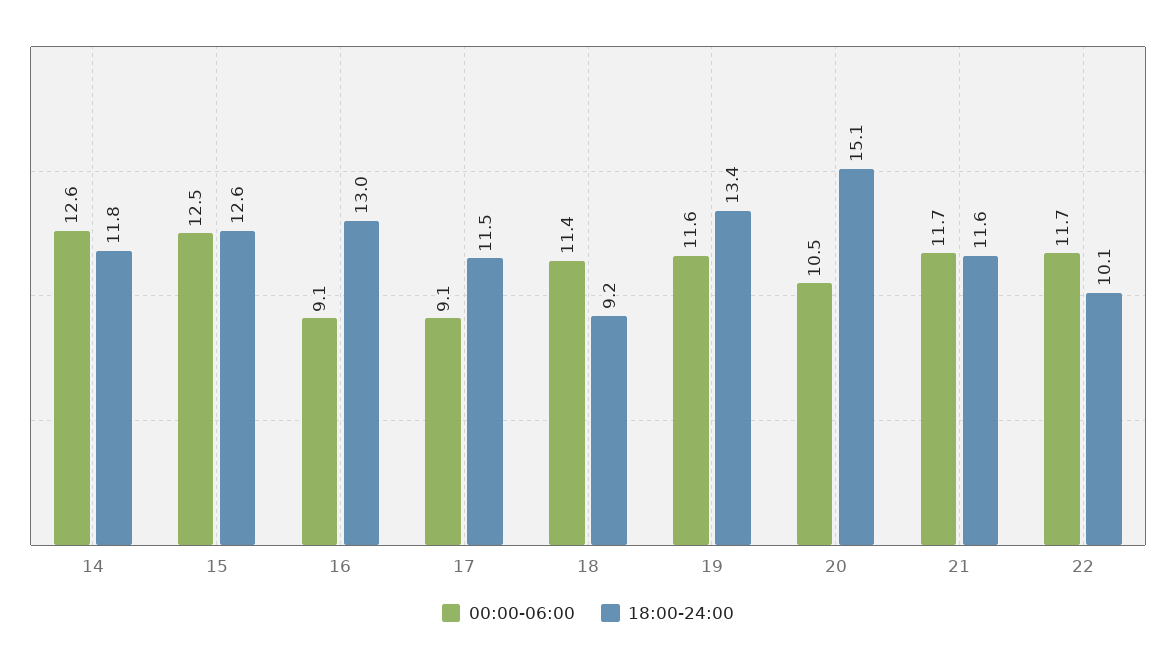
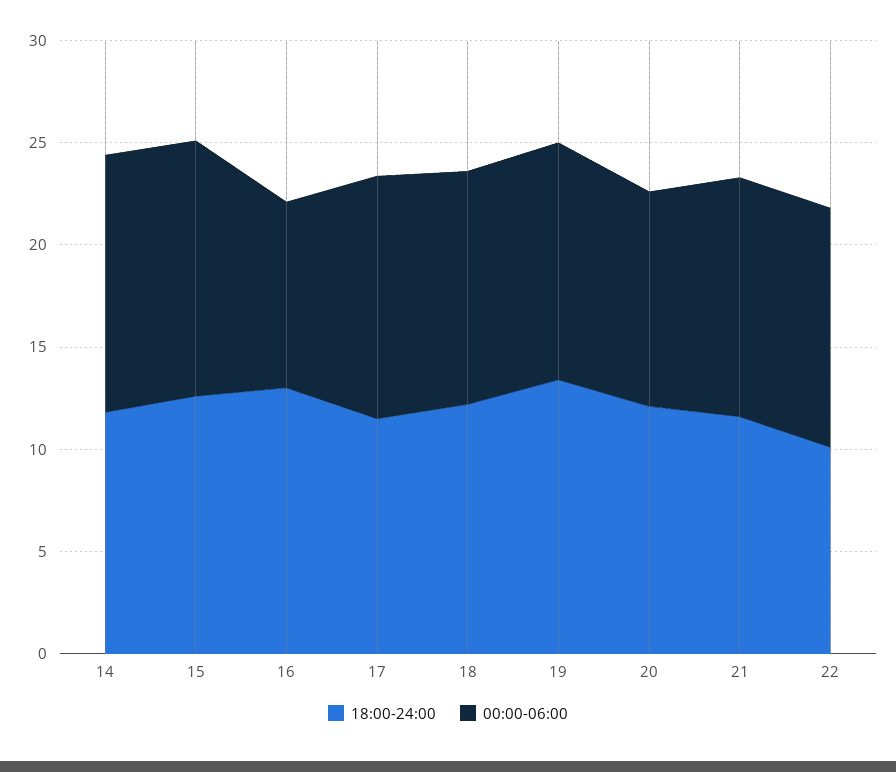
  {
    "00:00-06:00": {
      "14": 12.6,
      "15": 12.5,
      "16": 9.1,
-     "17": 9.1,
+     "17": 12,
      "18": 11.4,
      "19": 11.6,
      "20": 10.5,
      "21": 11.7,
      "22": 11.7
    },
    "18:00-24:00": {
      "14": 11.8,
      "15": 12.6,
      "16": 13,
      "17": 11.5,
-     "18": 9.2,
+     "18": 12,
      "19": 13.4,
-     "20": 15.1,
+     "20": 12,
      "21": 11.6,
      "22": 10.1
    }
  }

